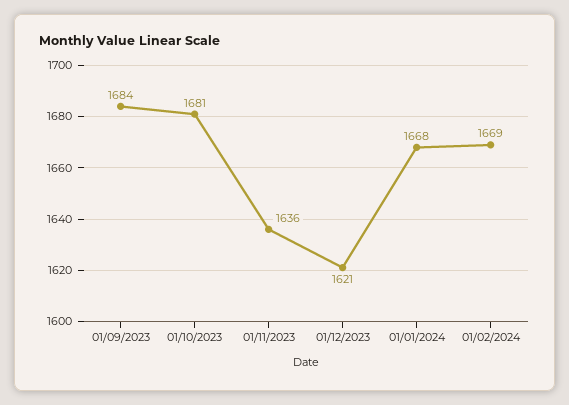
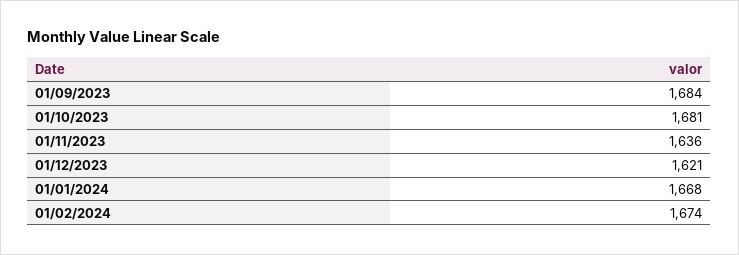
  {
    "01/09/2023": 1684,
    "01/10/2023": 1681,
    "01/11/2023": 1636,
    "01/12/2023": 1621,
    "01/01/2024": 1668,
-   "01/02/2024": 1669
+   "01/02/2024": 1674
  }

